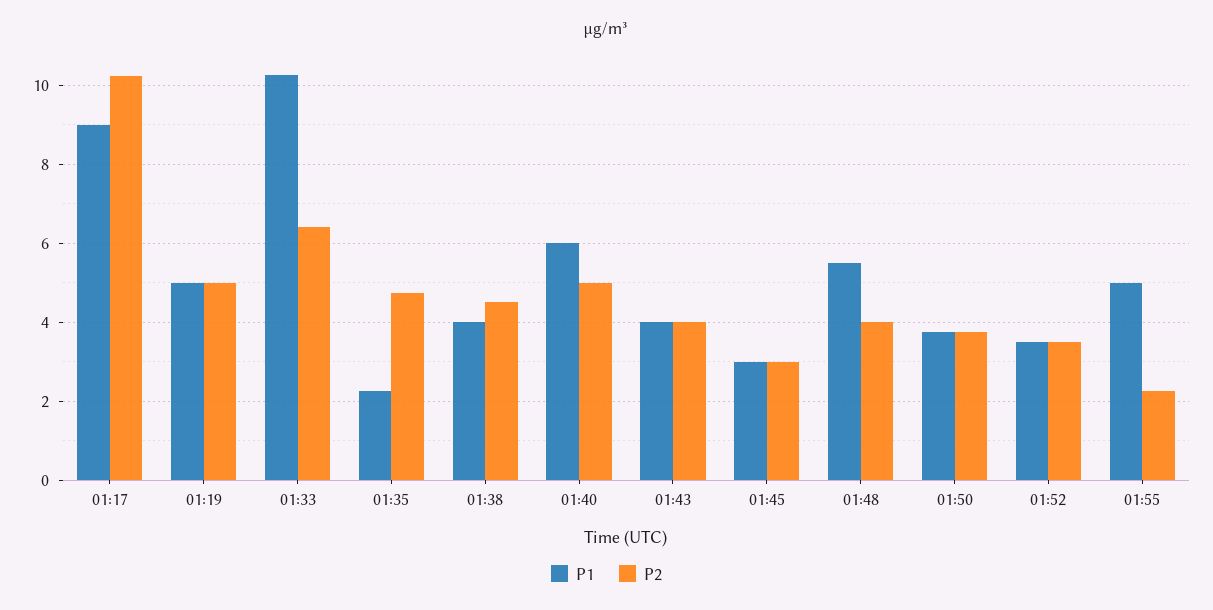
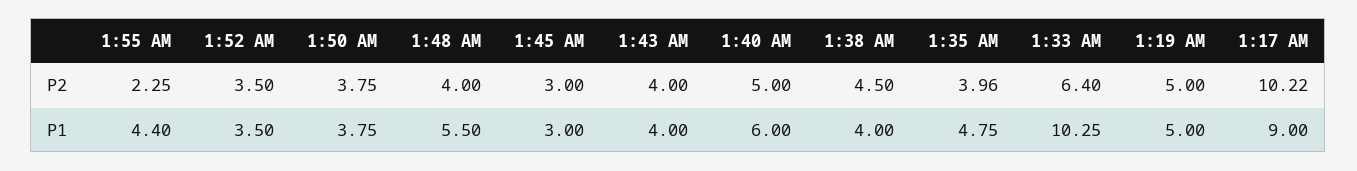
  {
    "P1": {
      "01:17": 9,
      "01:19": 5,
      "01:33": 10.25,
-     "01:35": 2.2,
+     "01:35": 4.75,
      "01:38": 4,
      "01:40": 6,
      "01:43": 4,
      "01:45": 3,
      "01:48": 5.5,
      "01:50": 3.75,
      "01:52": 3.5,
-     "01:55": 5
+     "01:55": 4.4
    },
    "P2": {
      "01:17": 10.22,
      "01:19": 5,
      "01:33": 6.4,
-     "01:35": 4.8,
+     "01:35": 3.96,
      "01:38": 4.5,
      "01:40": 5,
      "01:43": 4,
      "01:45": 3,
      "01:48": 4,
      "01:50": 3.75,
      "01:52": 3.5,
      "01:55": 2.25
    }
  }

